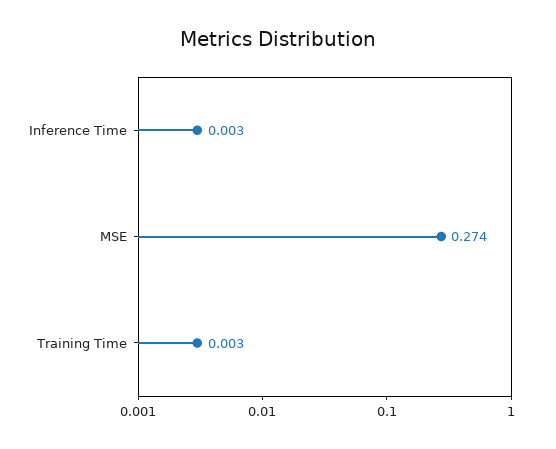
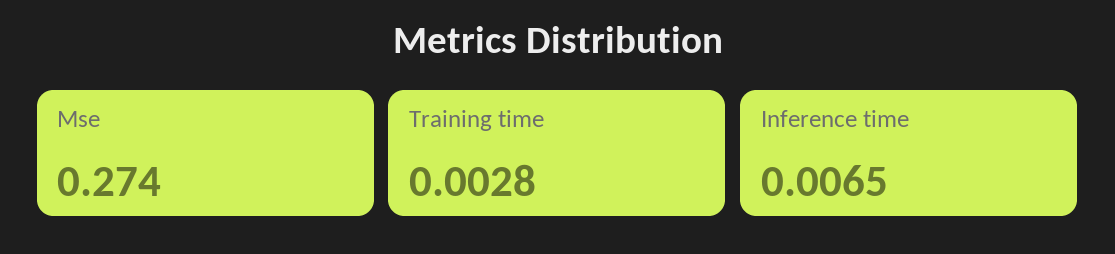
  {
-   "Inference Time": 0.003,
+   "Inference Time": 0.0065,
    "MSE": 0.274,
    "Training Time": 0.0028
  }

